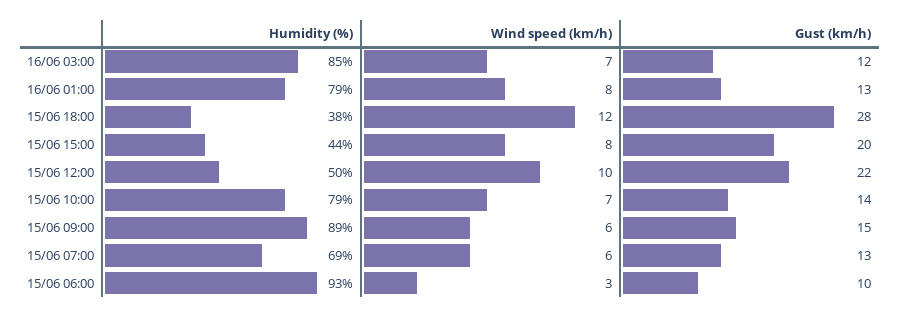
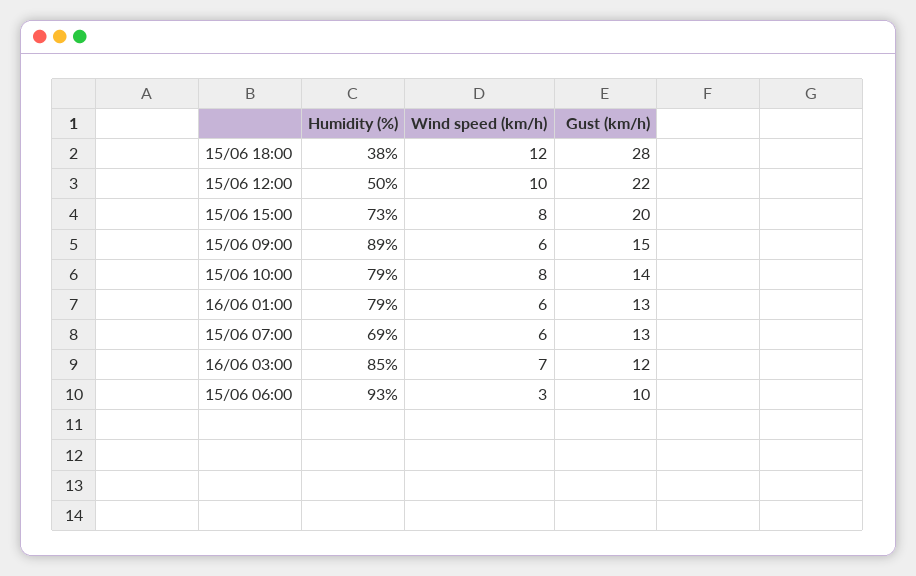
  {
    "Humidity (%)": {
      "16/06 03:00": 85,
      "16/06 01:00": 79,
      "15/06 18:00": 38,
-     "15/06 15:00": 44,
+     "15/06 15:00": 73,
      "15/06 12:00": 50,
      "15/06 10:00": 79,
      "15/06 09:00": 89,
      "15/06 07:00": 69,
      "15/06 06:00": 93
    },
    "Wind speed (km/h)": {
      "16/06 03:00": 7,
-     "16/06 01:00": 8,
+     "16/06 01:00": 6,
      "15/06 18:00": 12,
      "15/06 15:00": 8,
      "15/06 12:00": 10,
-     "15/06 10:00": 7,
+     "15/06 10:00": 8,
      "15/06 09:00": 6,
      "15/06 07:00": 6,
      "15/06 06:00": 3
    },
    "Gust (km/h)": {
      "16/06 03:00": 12,
      "16/06 01:00": 13,
      "15/06 18:00": 28,
      "15/06 15:00": 20,
      "15/06 12:00": 22,
      "15/06 10:00": 14,
      "15/06 09:00": 15,
      "15/06 07:00": 13,
      "15/06 06:00": 10
    }
  }

